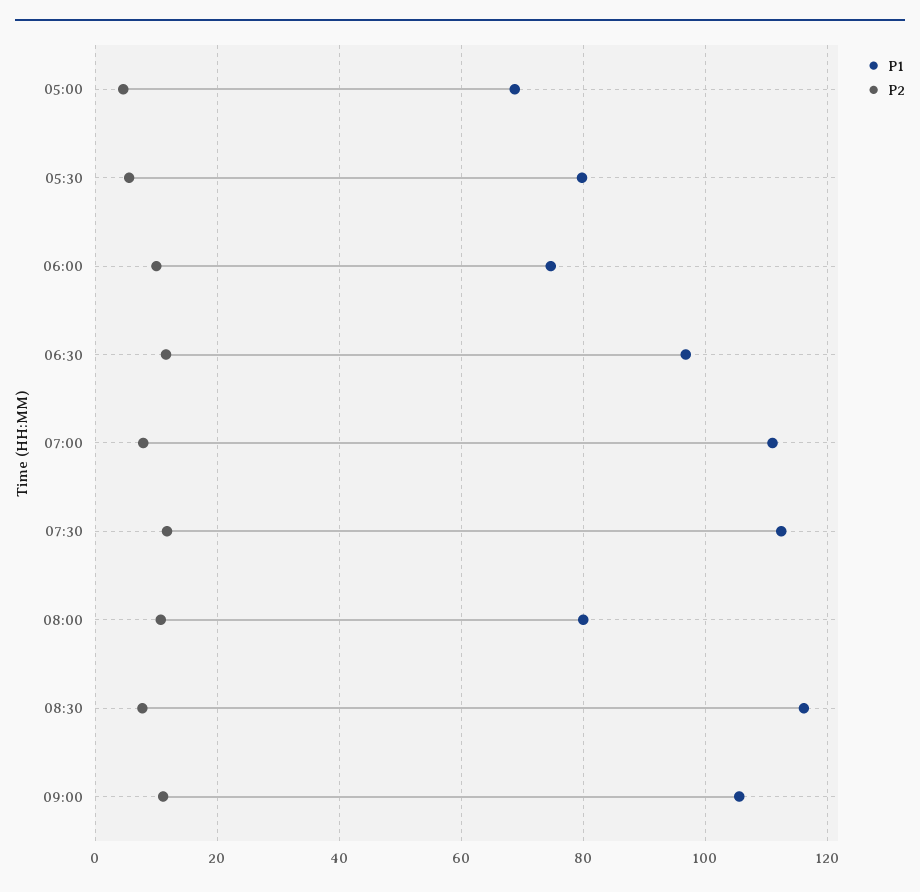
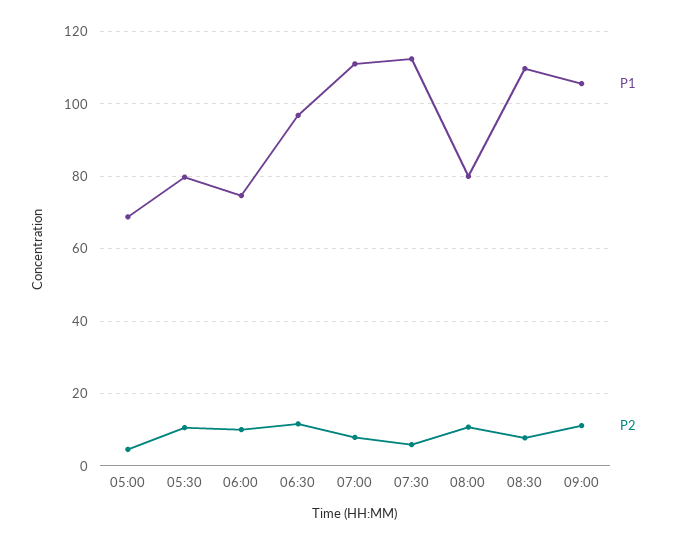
  {
    "P1": {
      "05:00": 68,
      "05:30": 80,
      "06:00": 74,
      "06:30": 96,
      "07:00": 112,
      "07:30": 112,
      "08:00": 80,
-     "08:30": 116,
+     "08:30": 110,
      "09:00": 106
    },
    "P2": {
      "05:00": 4,
-     "05:30": 6,
+     "05:30": 10,
      "06:00": 10,
      "06:30": 12,
      "07:00": 8,
-     "07:30": 12,
+     "07:30": 6,
      "08:00": 10,
      "08:30": 8,
      "09:00": 12
    }
  }

